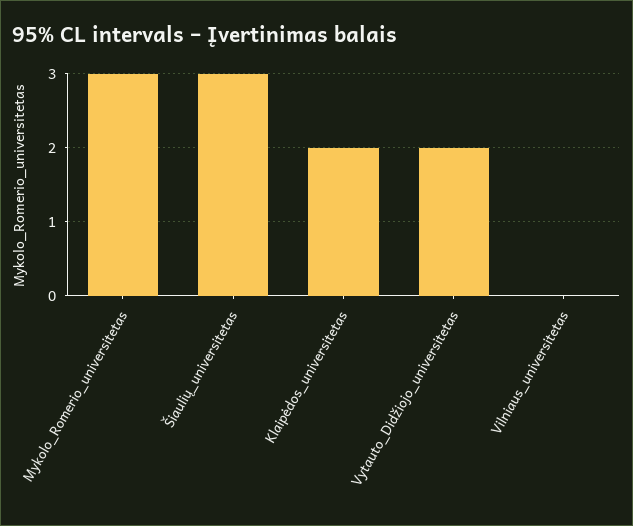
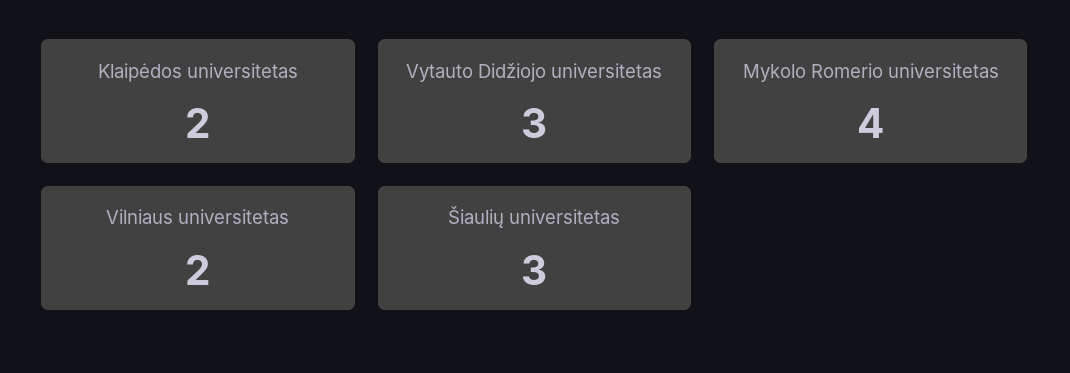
  {
-   "Mykolo_Romerio_universitetas": 3,
+   "Mykolo_Romerio_universitetas": 4,
    "Šiaulių_universitetas": 3,
    "Klaipėdos_universitetas": 2,
-   "Vytauto_Didžiojo_universitetas": 2,
+   "Vytauto_Didžiojo_universitetas": 3,
-   "Vilniaus_universitetas": 0
+   "Vilniaus_universitetas": 2
  }

